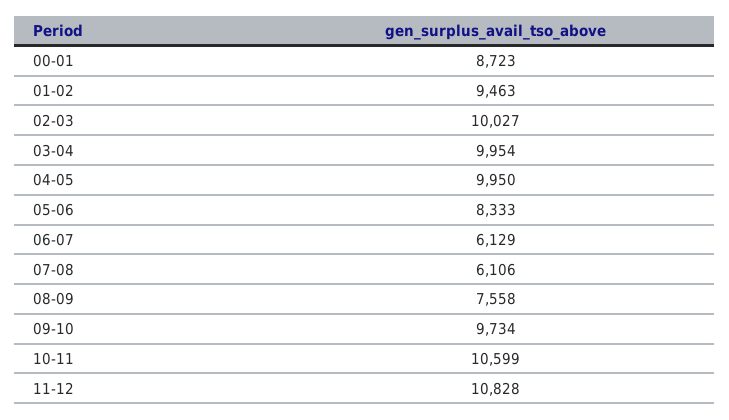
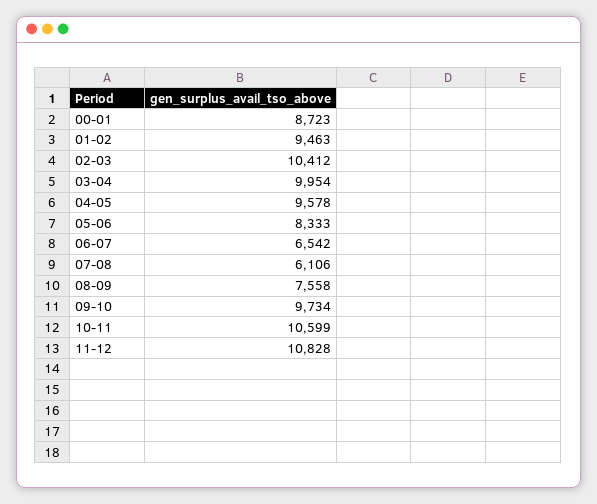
  {
    "00-01": 8723,
    "01-02": 9463,
-   "02-03": 10027,
+   "02-03": 10412,
    "03-04": 9954,
-   "04-05": 9950,
+   "04-05": 9578,
    "05-06": 8333,
-   "06-07": 6129,
+   "06-07": 6542,
    "07-08": 6106,
    "08-09": 7558,
    "09-10": 9734,
    "10-11": 10599,
    "11-12": 10828
  }

